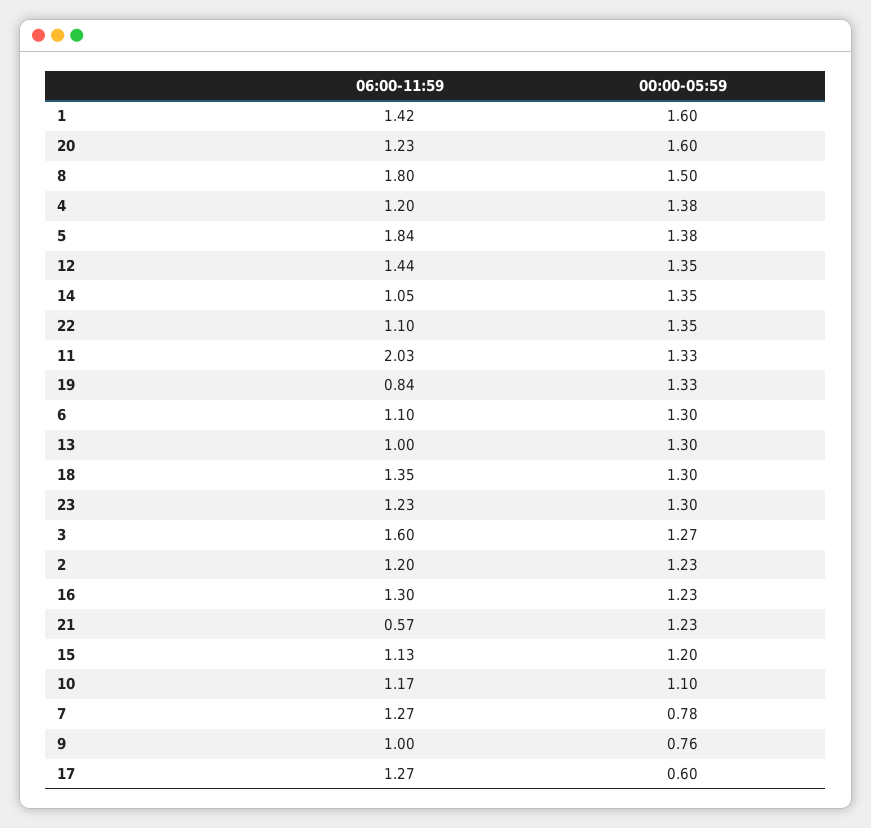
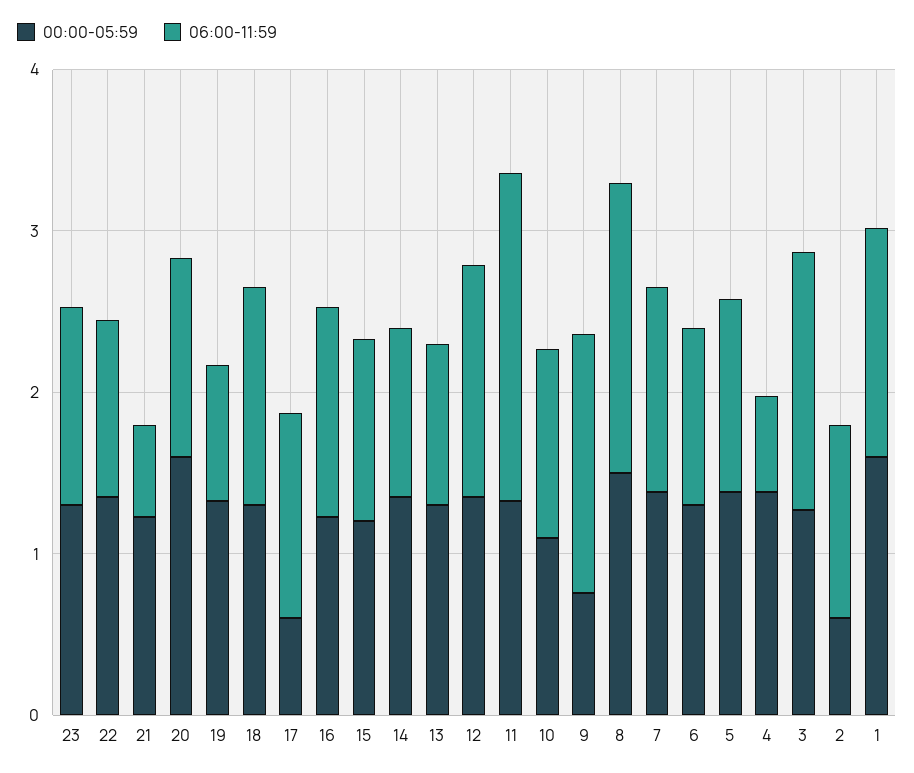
  {
    "06:00-11:59": {
      "1": 1.42,
      "20": 1.23,
      "8": 1.8,
-     "4": 1.2,
+     "4": 0.6,
-     "5": 1.84,
+     "5": 1.2,
      "12": 1.44,
      "14": 1.05,
      "22": 1.1,
      "11": 2.03,
      "19": 0.84,
      "6": 1.1,
      "13": 1,
      "18": 1.35,
      "23": 1.23,
      "3": 1.6,
      "2": 1.2,
      "16": 1.3,
      "21": 0.57,
      "15": 1.13,
      "10": 1.17,
      "7": 1.27,
-     "9": 1,
+     "9": 1.6,
      "17": 1.27
    },
    "00:00-05:59": {
      "1": 1.6,
      "20": 1.6,
      "8": 1.5,
      "4": 1.38,
      "5": 1.38,
      "12": 1.35,
      "14": 1.35,
      "22": 1.35,
      "11": 1.33,
      "19": 1.33,
      "6": 1.3,
      "13": 1.3,
      "18": 1.3,
      "23": 1.3,
      "3": 1.27,
-     "2": 1.23,
+     "2": 0.6,
      "16": 1.23,
      "21": 1.23,
      "15": 1.2,
      "10": 1.1,
-     "7": 0.78,
+     "7": 1.4,
      "9": 0.76,
      "17": 0.6
    }
  }

